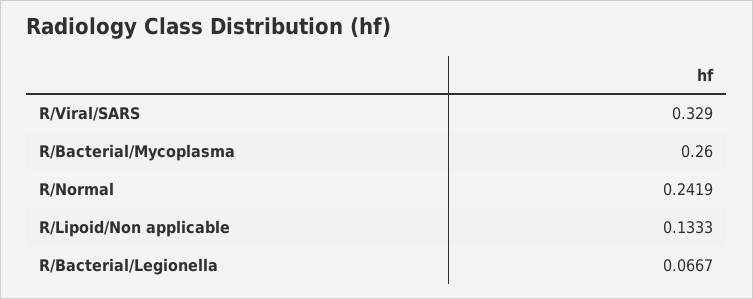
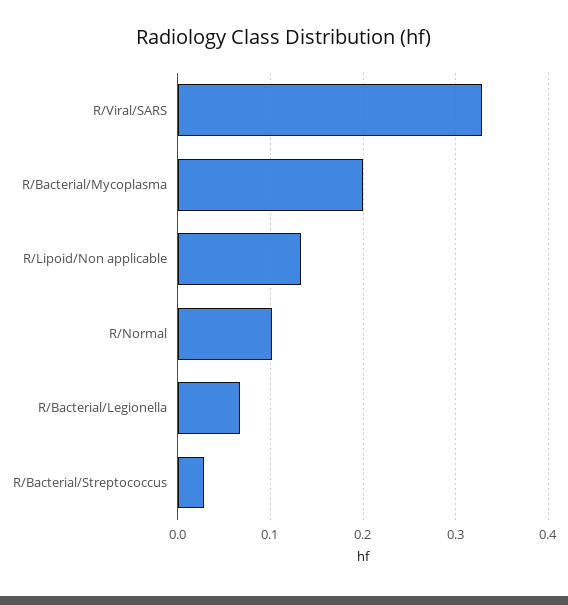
  {
    "R/Viral/SARS": 0.329,
-   "R/Bacterial/Mycoplasma": 0.26,
+   "R/Bacterial/Mycoplasma": 0.2,
-   "R/Normal": 0.2419,
+   "R/Normal": 0.1,
    "R/Lipoid/Non applicable": 0.1333,
-   "R/Bacterial/Legionella": 0.0667
+   "R/Bacterial/Legionella": 0.0667,
+   "R/Bacterial/Streptococcus": 0.03
  }

